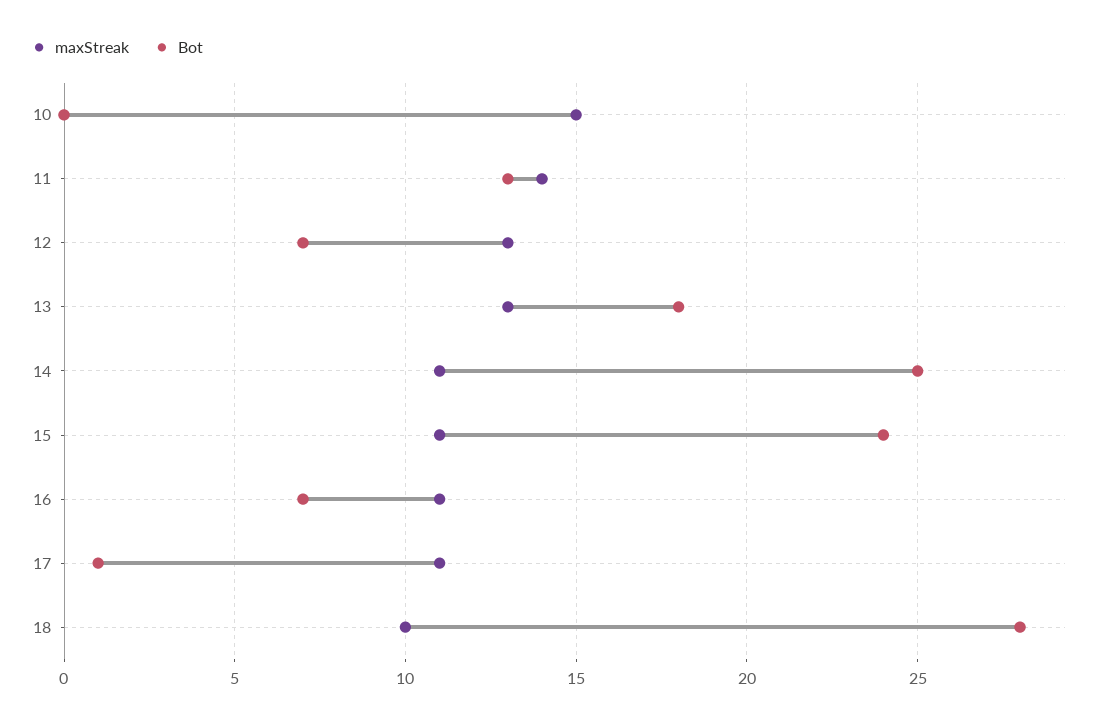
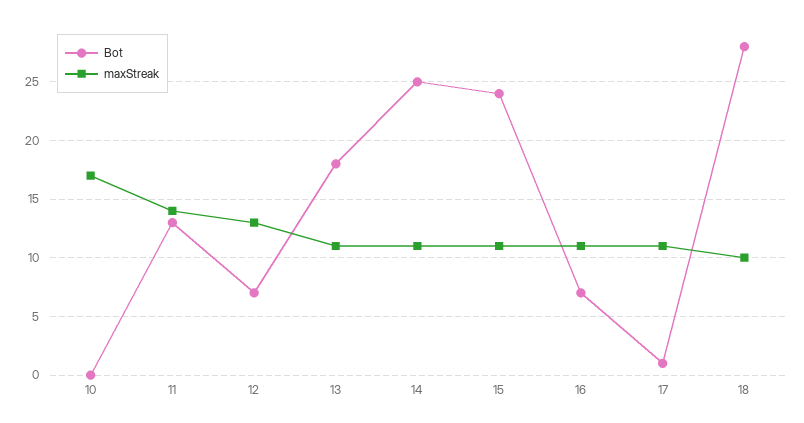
  {
    "maxStreak": {
-     "10": 15,
+     "10": 17,
      "11": 14,
      "12": 13,
-     "13": 13,
+     "13": 11,
      "14": 11,
      "15": 11,
      "16": 11,
      "17": 11,
      "18": 10
    },
    "Bot": {
      "10": 0,
      "11": 13,
      "12": 7,
      "13": 18,
      "14": 25,
      "15": 24,
      "16": 7,
      "17": 1,
      "18": 28
    }
  }

